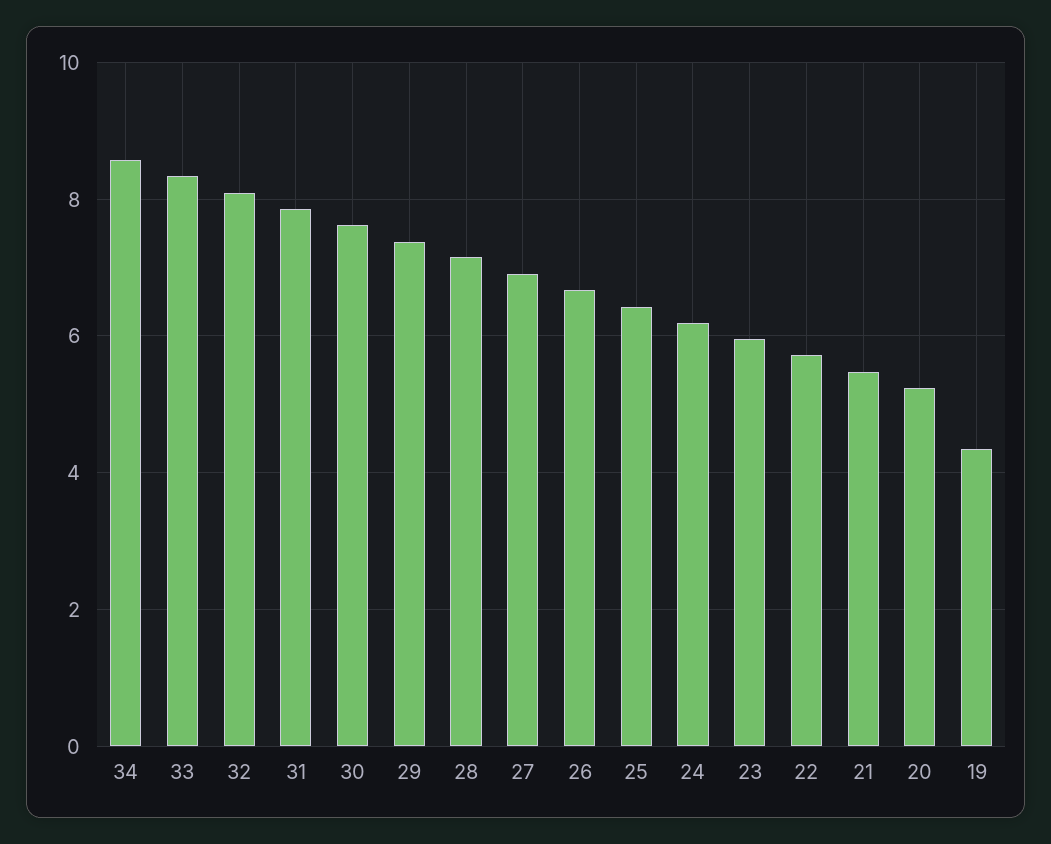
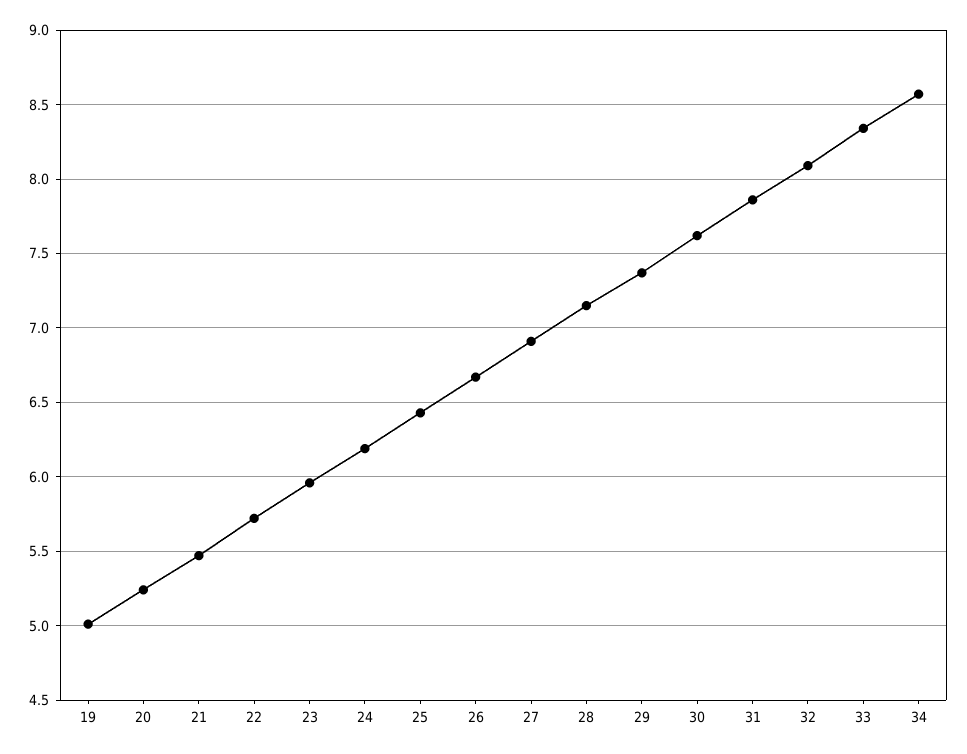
  {
    "34": 8.55,
    "33": 8.35,
    "32": 8.1,
    "31": 7.85,
    "30": 7.6,
    "29": 7.35,
    "28": 7.15,
    "27": 6.9,
    "26": 6.65,
    "25": 6.45,
    "24": 6.2,
    "23": 5.95,
    "22": 5.7,
    "21": 5.45,
    "20": 5.25,
-   "19": 4.4
+   "19": 5
  }

